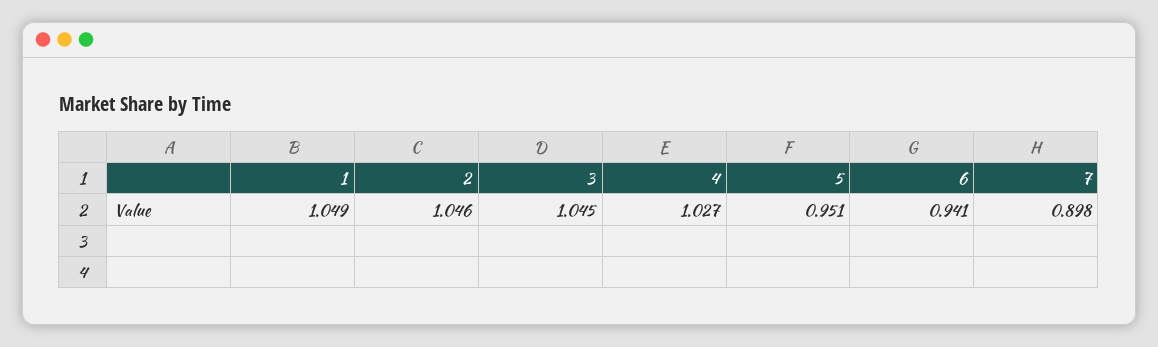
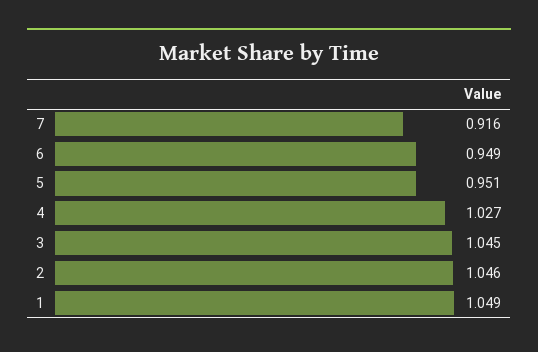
  {
    "1": 1.049,
    "2": 1.046,
    "3": 1.045,
    "4": 1.027,
    "5": 0.951,
-   "6": 0.941,
+   "6": 0.949,
-   "7": 0.898
+   "7": 0.916
  }

